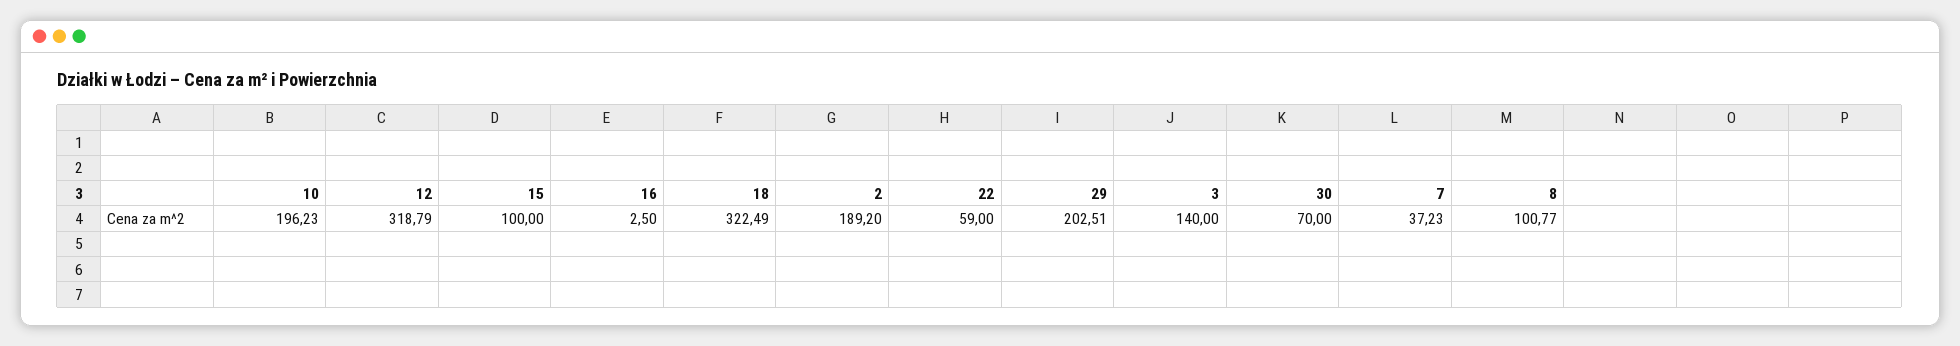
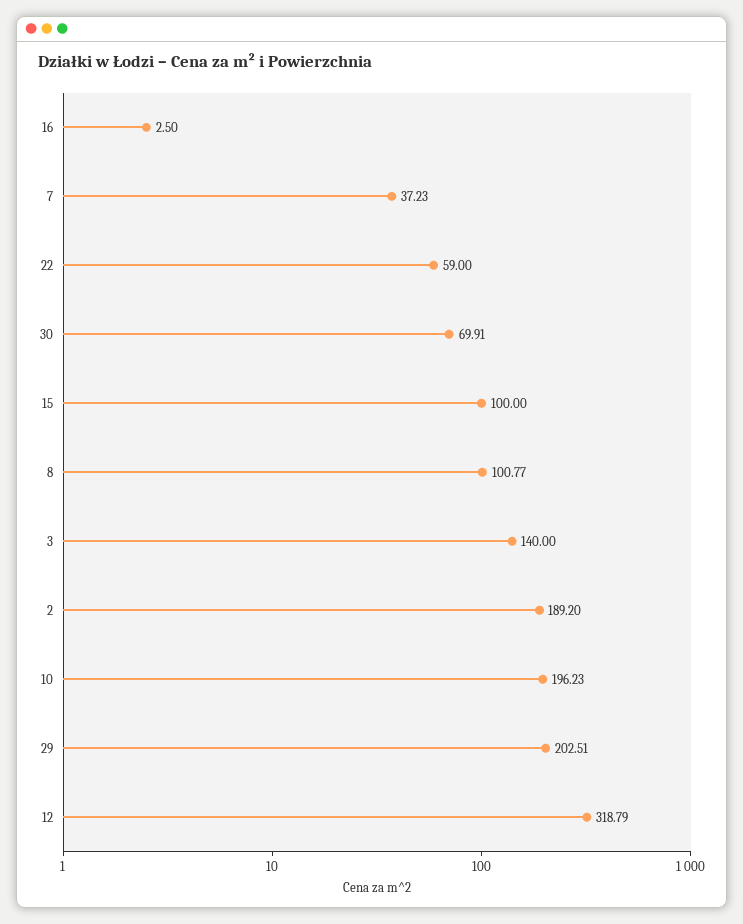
  {
    "10": 196.23,
    "12": 318.79,
    "15": 100,
    "16": 2.5,
-   "18": 322.49,
    "2": 189.2,
    "22": 59,
    "29": 202.51,
    "3": 140,
-   "30": 70,
+   "30": 69.91,
    "7": 37.23,
    "8": 100.77
  }

